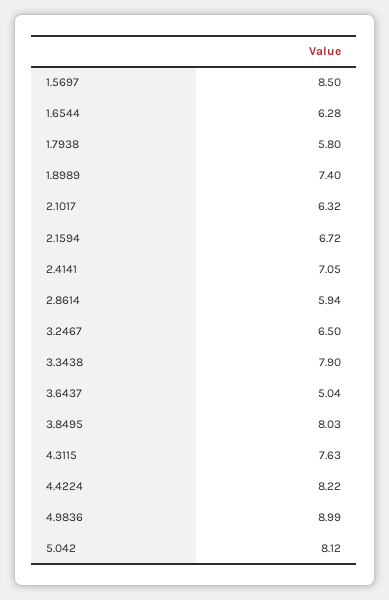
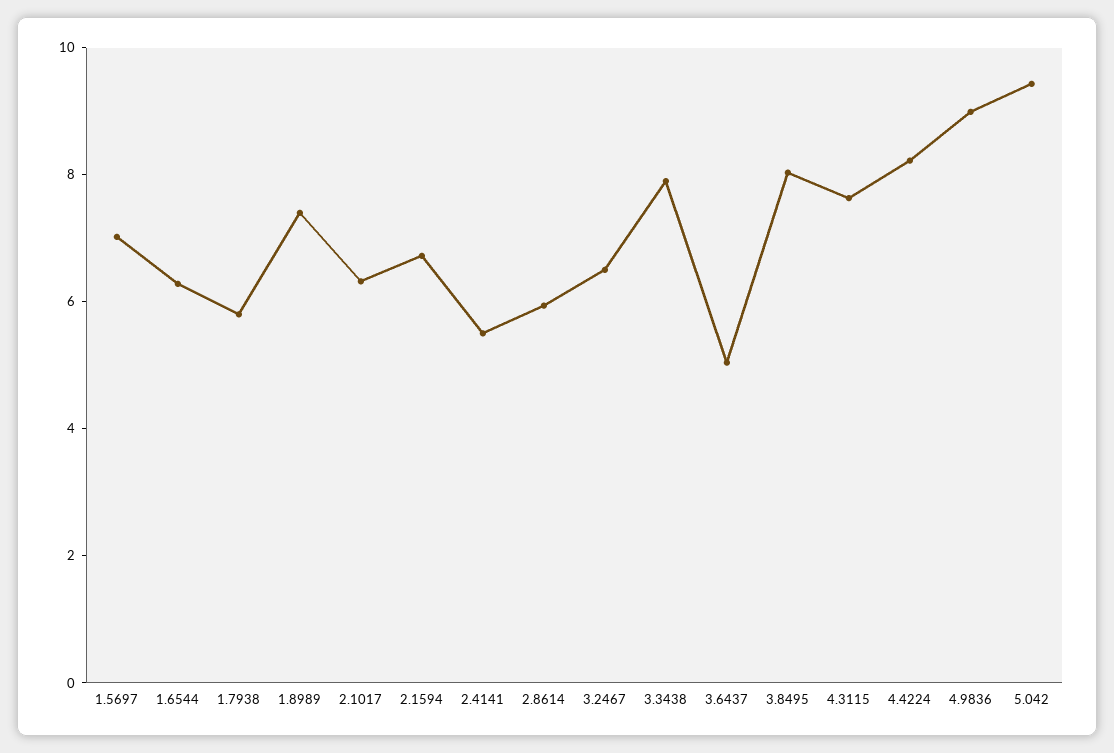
  {
-   "1.5697": 8.5,
+   "1.5697": 7,
    "1.6544": 6.28,
    "1.7938": 5.8,
    "1.8989": 7.4,
    "2.1017": 6.32,
    "2.1594": 6.72,
-   "2.4141": 7.05,
+   "2.4141": 5.5,
    "2.8614": 5.94,
    "3.2467": 6.5,
    "3.3438": 7.9,
    "3.6437": 5.04,
    "3.8495": 8.03,
    "4.3115": 7.63,
    "4.4224": 8.22,
    "4.9836": 8.99,
-   "5.042": 8.12
+   "5.042": 9.5
  }

